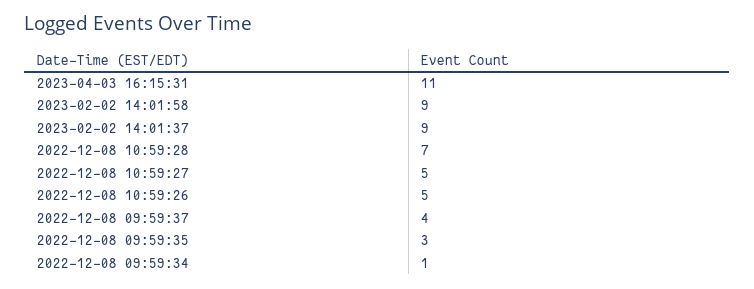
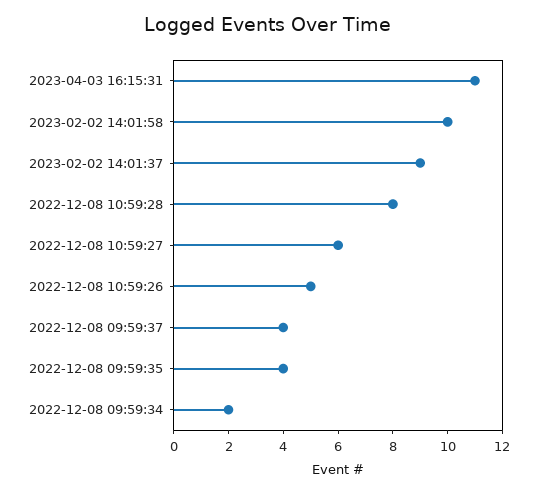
  {
    "2023-04-03 16:15:31": 11,
-   "2023-02-02 14:01:58": 9,
+   "2023-02-02 14:01:58": 10,
    "2023-02-02 14:01:37": 9,
-   "2022-12-08 10:59:28": 7,
+   "2022-12-08 10:59:28": 8,
-   "2022-12-08 10:59:27": 5,
+   "2022-12-08 10:59:27": 6,
    "2022-12-08 10:59:26": 5,
    "2022-12-08 09:59:37": 4,
-   "2022-12-08 09:59:35": 3,
+   "2022-12-08 09:59:35": 4,
-   "2022-12-08 09:59:34": 1
+   "2022-12-08 09:59:34": 2
  }

